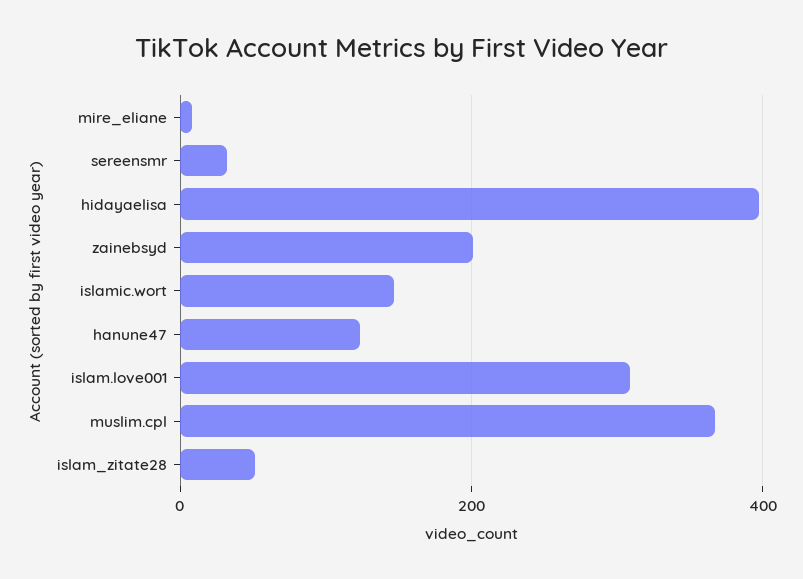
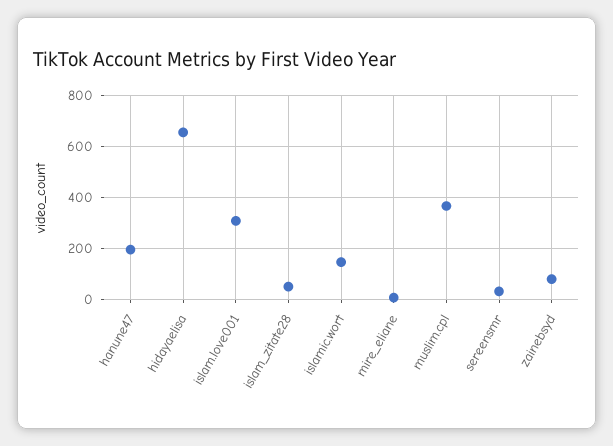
  {
    "mire_eliane": 0,
    "sereensmr": 40,
-   "hidayaelisa": 400,
+   "hidayaelisa": 650,
-   "zainebsyd": 200,
+   "zainebsyd": 75,
    "islamic.wort": 140,
-   "hanune47": 120,
+   "hanune47": 200,
    "islam.love001": 300,
    "muslim.cpl": 360,
    "islam_zitate28": 60
  }

